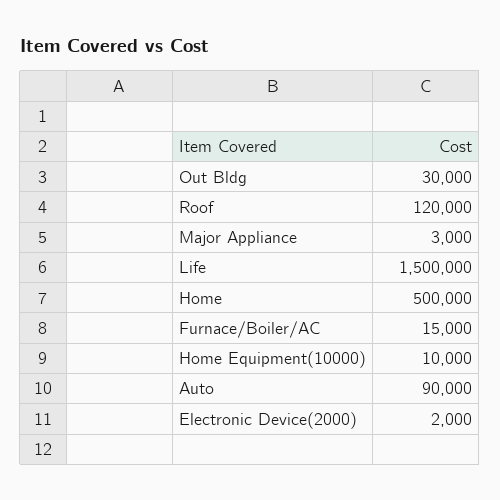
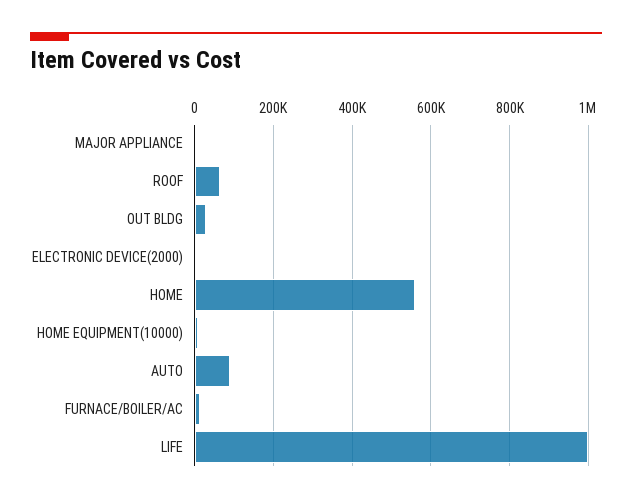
  {
    "Out Bldg": 30000,
-   "Roof": 120000,
+   "Roof": 60000,
    "Major Appliance": 3000,
-   "Life": 1500000,
+   "Life": 1000000,
-   "Home": 500000,
+   "Home": 560000,
    "Furnace/Boiler/AC": 15000,
    "Home Equipment(10000)": 10000,
    "Auto": 90000,
    "Electronic Device(2000)": 2000
  }

